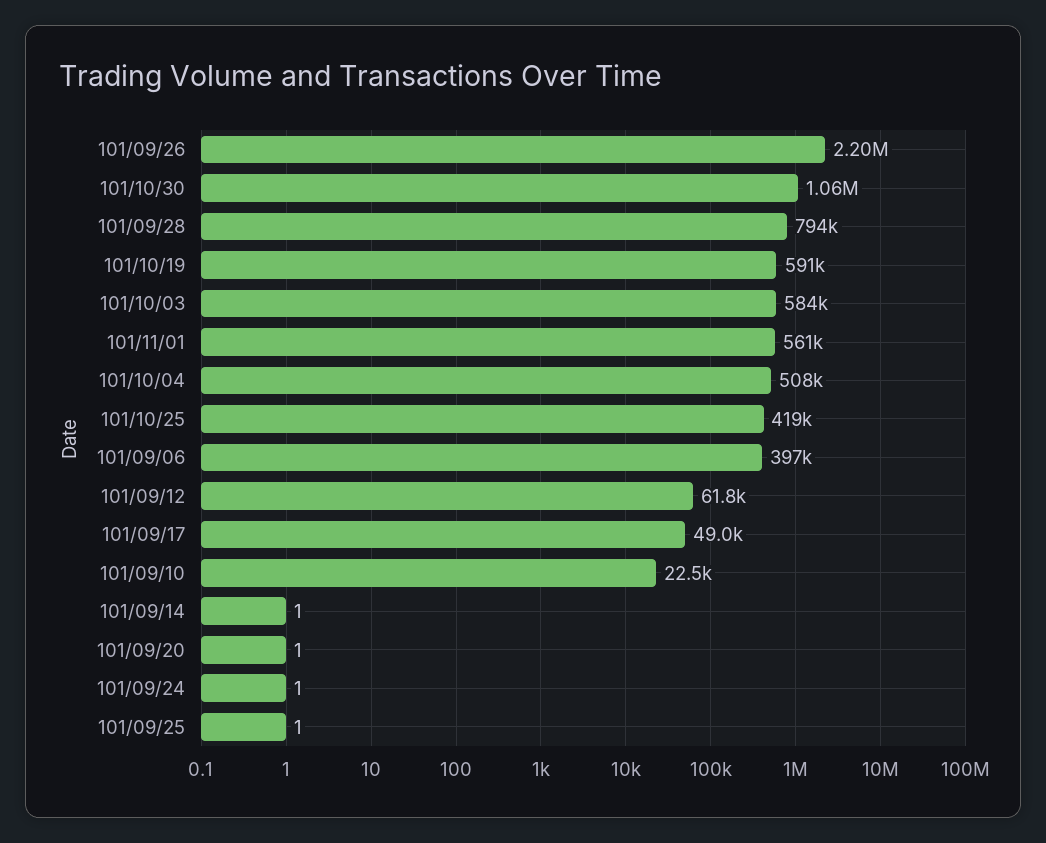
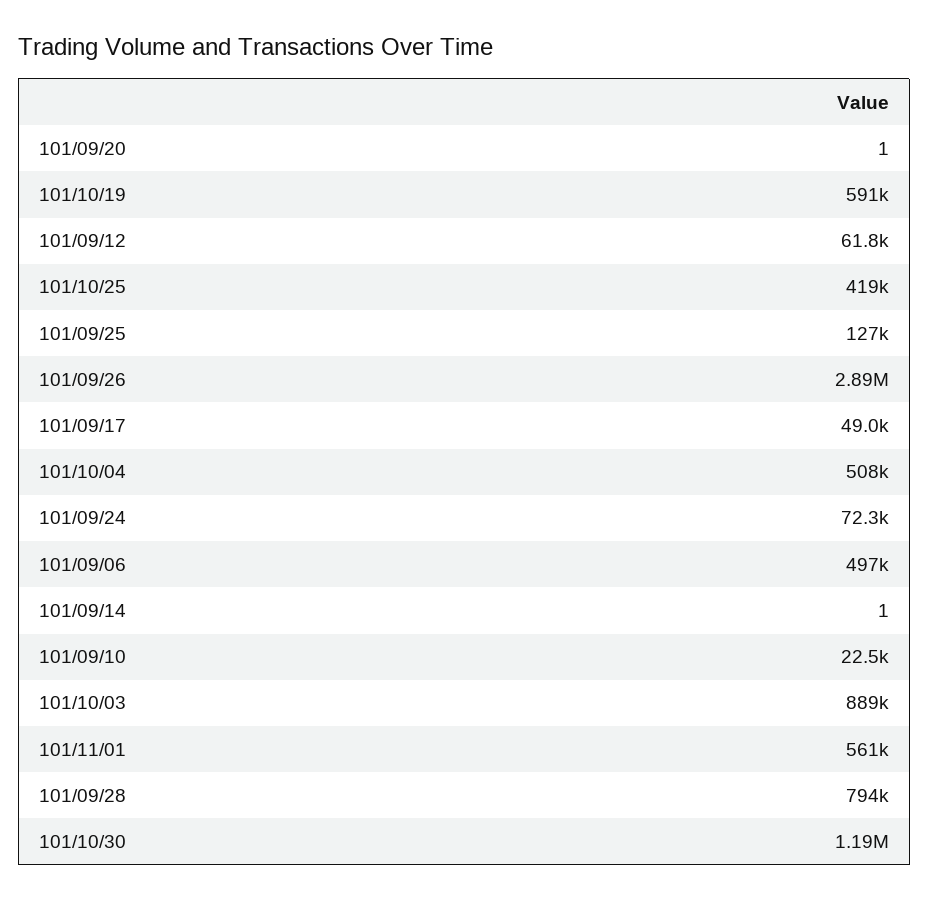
  {
-   "101/09/26": 2200000,
+   "101/09/26": 2890000,
-   "101/10/30": 1060000,
+   "101/10/30": 1190000,
    "101/09/28": 794000,
    "101/10/19": 591000,
-   "101/10/03": 584000,
+   "101/10/03": 889000,
    "101/11/01": 561000,
    "101/10/04": 508000,
    "101/10/25": 419000,
-   "101/09/06": 397000,
+   "101/09/06": 497000,
    "101/09/12": 61800,
    "101/09/17": 49000,
    "101/09/10": 22500,
    "101/09/14": 1,
    "101/09/20": 1,
-   "101/09/24": 1,
+   "101/09/24": 72300,
-   "101/09/25": 1
+   "101/09/25": 127000
  }

